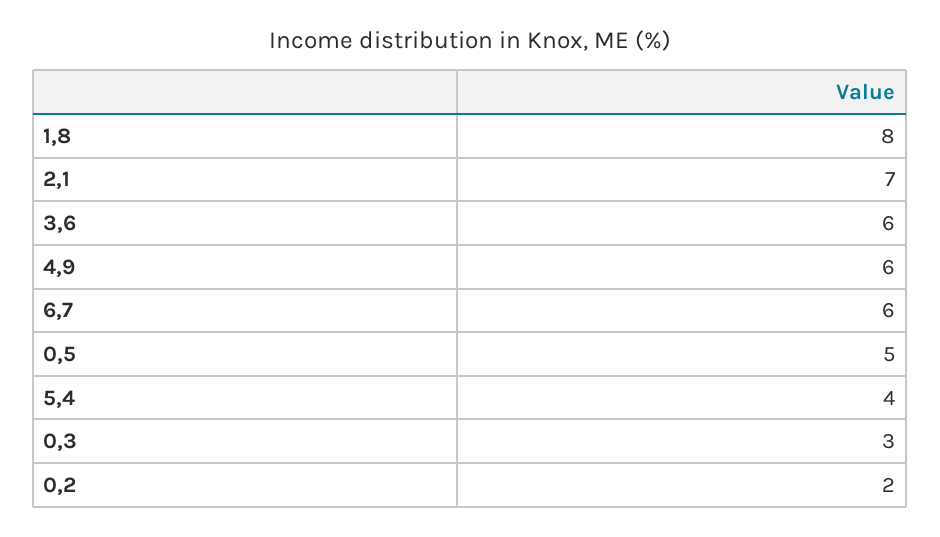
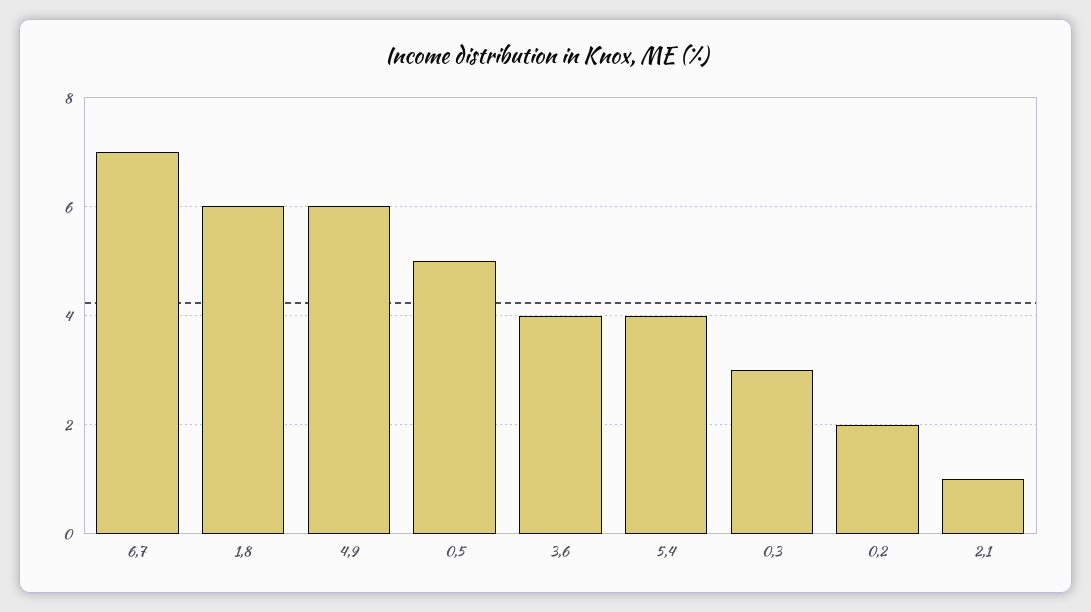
  {
-   "1,8": 8,
+   "1,8": 6,
-   "2,1": 7,
+   "2,1": 1,
-   "3,6": 6,
+   "3,6": 4,
    "4,9": 6,
-   "6,7": 6,
+   "6,7": 7,
    "0,5": 5,
    "5,4": 4,
    "0,3": 3,
    "0,2": 2
  }

